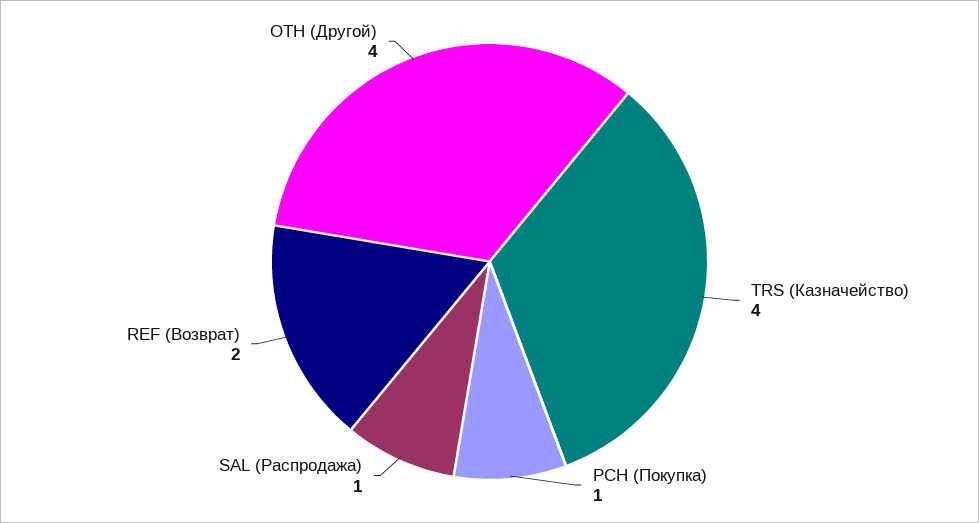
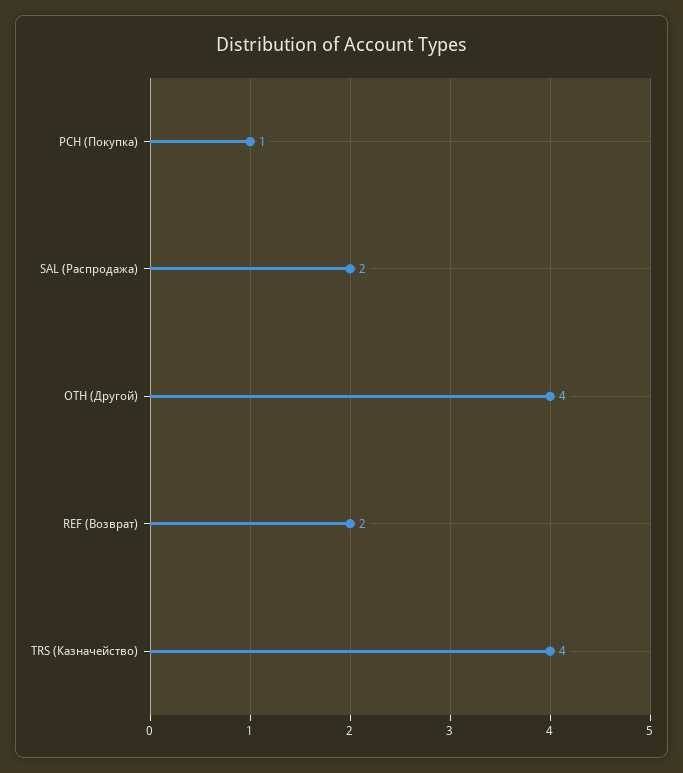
  {
    "TRS (Казначейство)": 4,
    "PCH (Покупка)": 1,
-   "SAL (Распродажа)": 1,
+   "SAL (Распродажа)": 2,
    "REF (Возврат)": 2,
    "OTH (Другой)": 4
  }

